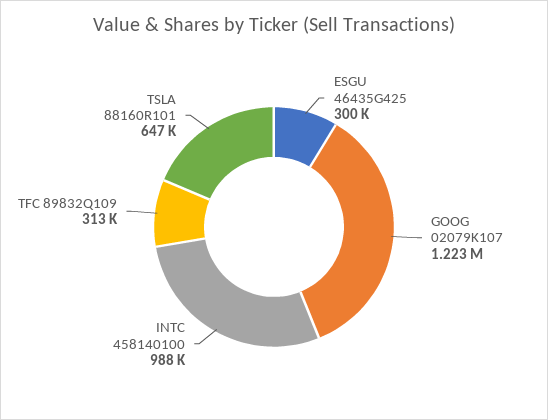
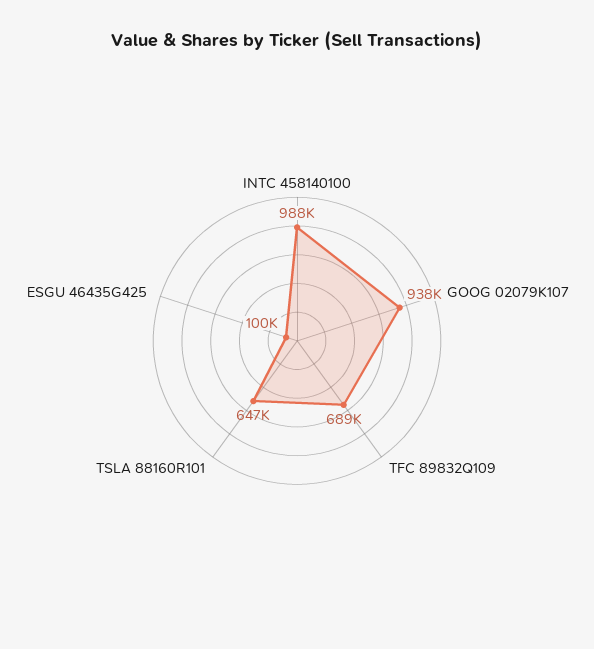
  {
-   "ESGU 46435G425": 300000,
+   "ESGU 46435G425": 100000,
-   "GOOG 02079K107": 1223000,
+   "GOOG 02079K107": 938000,
    "INTC 458140100": 988000,
-   "TFC 89832Q109": 313000,
+   "TFC 89832Q109": 689000,
    "TSLA 88160R101": 647000
  }

